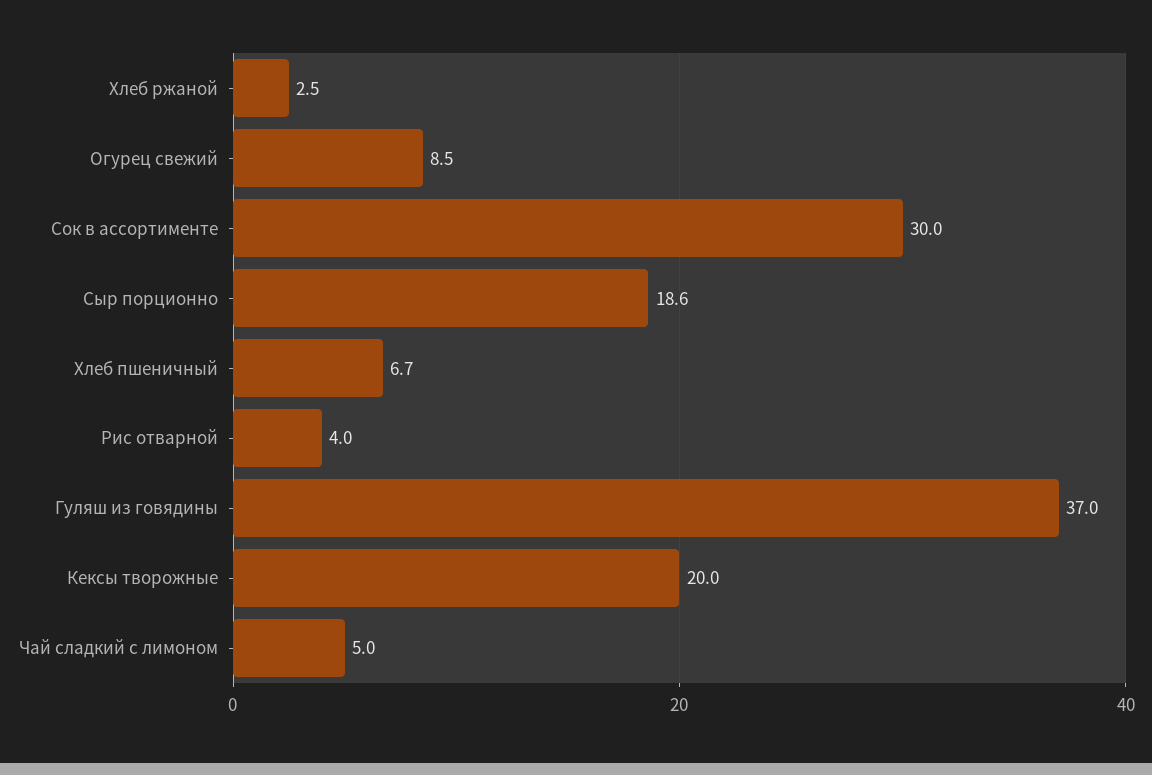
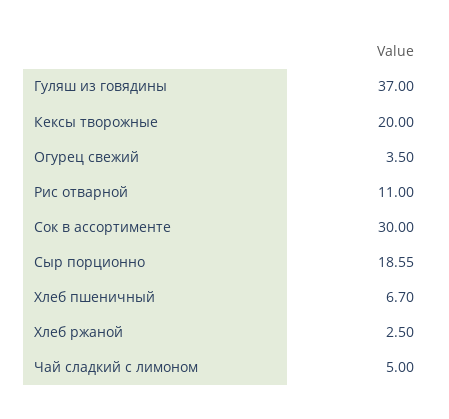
  {
    "Хлеб ржаной": 2.5,
-   "Огурец свежий": 8.5,
+   "Огурец свежий": 3.5,
    "Сок в ассортименте": 30,
    "Сыр порционно": 18.55,
    "Хлеб пшеничный": 6.7,
-   "Рис отварной": 4,
+   "Рис отварной": 11,
    "Гуляш из говядины": 37,
    "Кексы творожные": 20,
    "Чай сладкий с лимоном": 5
  }

